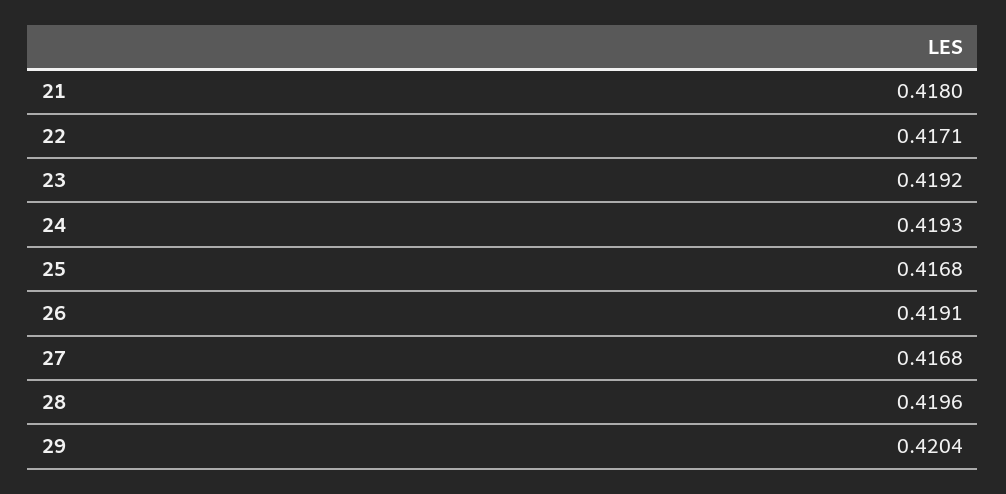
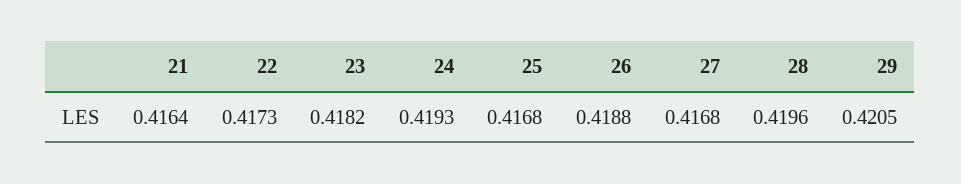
  {
-   "21": 0.418,
+   "21": 0.4164,
-   "22": 0.4171,
+   "22": 0.4173,
-   "23": 0.4192,
+   "23": 0.4182,
    "24": 0.4193,
    "25": 0.4168,
-   "26": 0.4191,
+   "26": 0.4188,
    "27": 0.4168,
    "28": 0.4196,
-   "29": 0.4204
+   "29": 0.4205
  }

